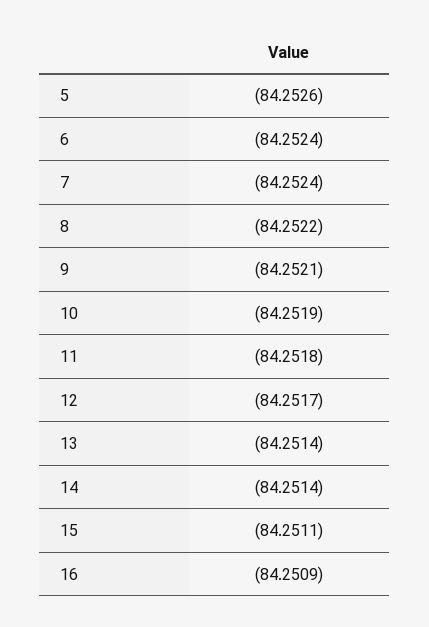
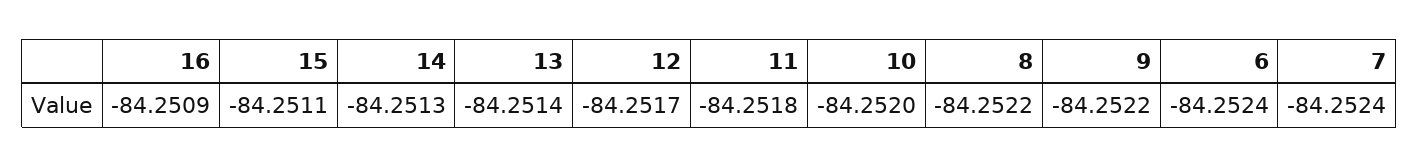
  {
-   "5": -84.2526,
    "6": -84.2524,
    "7": -84.2524,
    "8": -84.2522,
-   "9": -84.2521,
+   "9": -84.2522,
-   "10": -84.2519,
+   "10": -84.252,
    "11": -84.2518,
    "12": -84.2517,
    "13": -84.2514,
-   "14": -84.2514,
+   "14": -84.2513,
    "15": -84.2511,
    "16": -84.2509
  }

